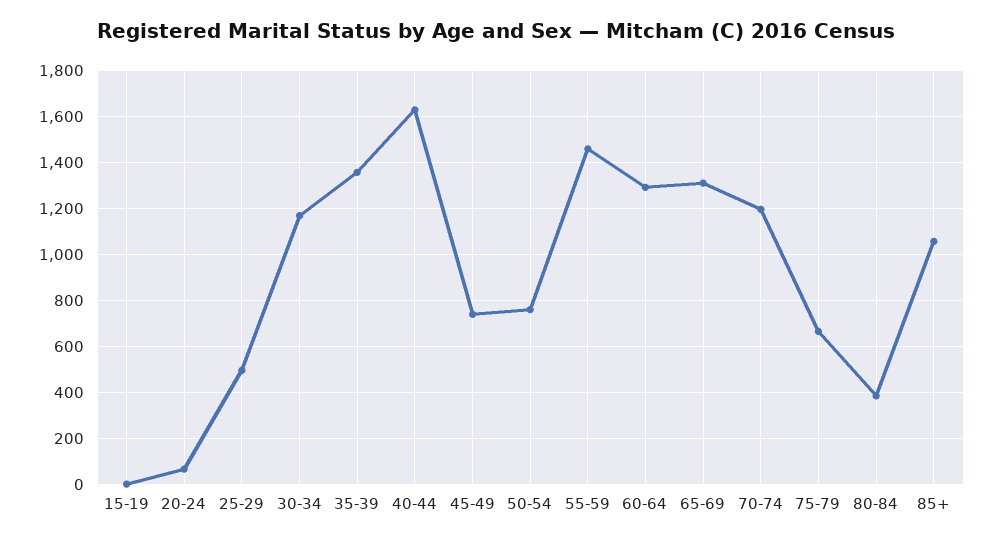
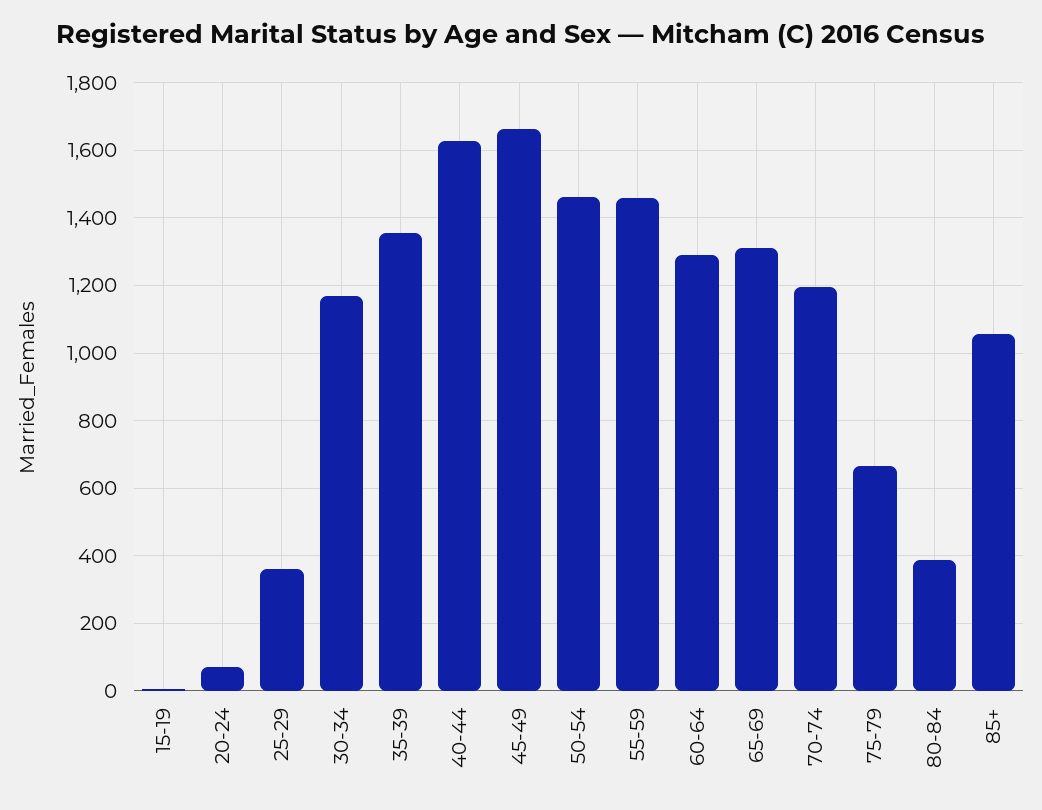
  {
    "15-19": 0,
    "20-24": 60,
-   "25-29": 500,
+   "25-29": 360,
    "30-34": 1160,
    "35-39": 1360,
    "40-44": 1620,
-   "45-49": 750,
+   "45-49": 1660,
-   "50-54": 750,
+   "50-54": 1460,
    "55-59": 1460,
    "60-64": 1300,
    "65-69": 1320,
    "70-74": 1200,
    "75-79": 660,
    "80-84": 380,
    "85+": 1060
  }

